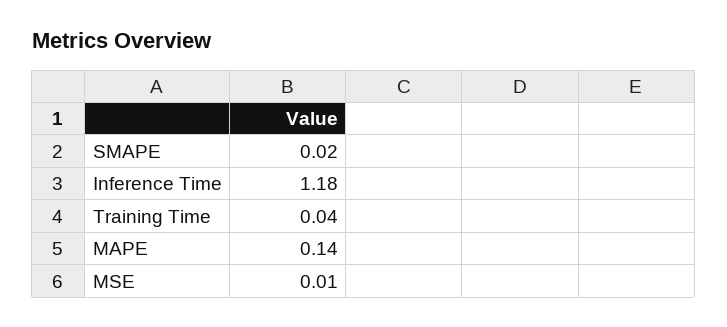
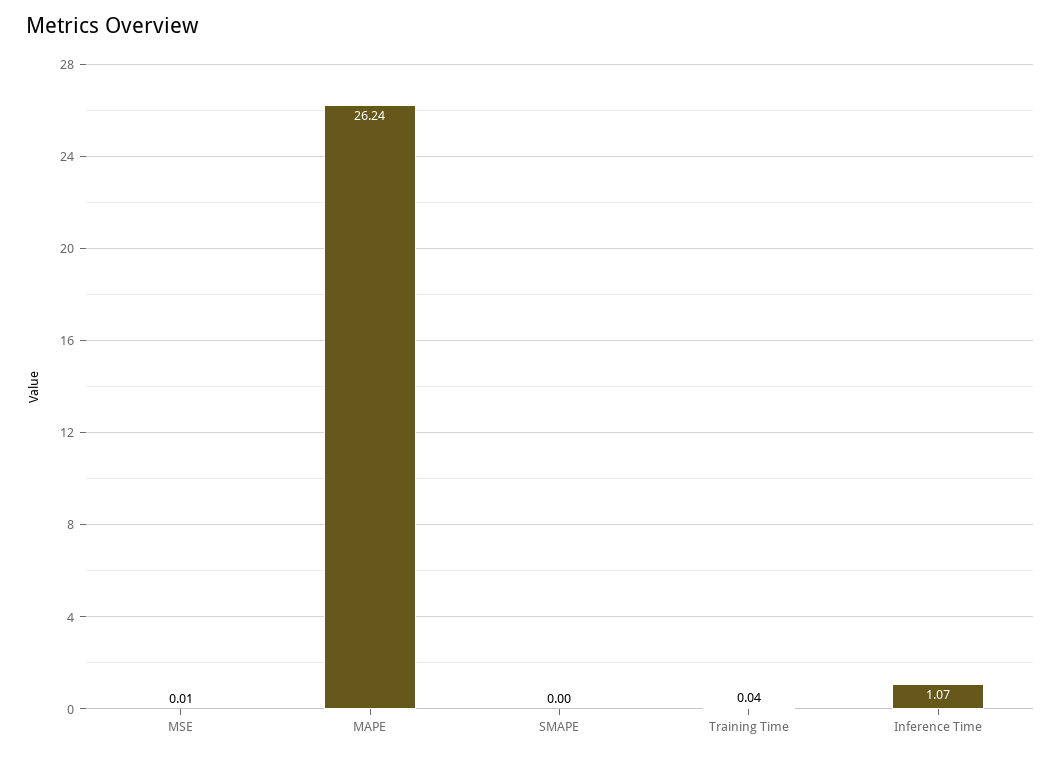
  {
-   "SMAPE": 0.02,
+   "SMAPE": 0,
-   "Inference Time": 1.18,
+   "Inference Time": 1.07,
    "Training Time": 0.04,
-   "MAPE": 0.14,
+   "MAPE": 26.24,
    "MSE": 0.01
  }

